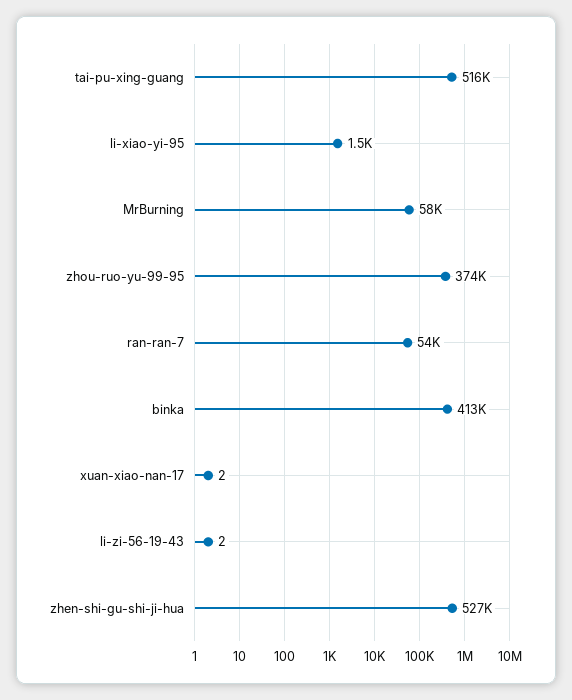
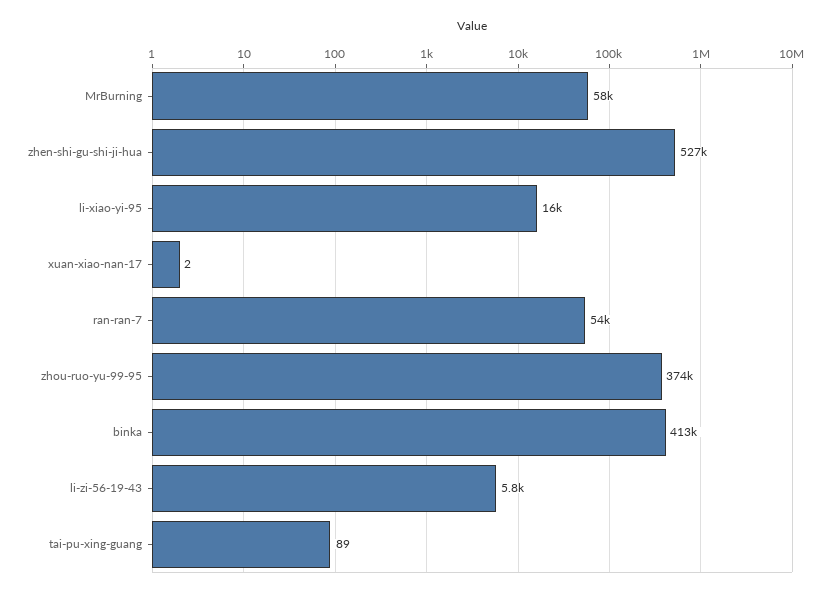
  {
-   "tai-pu-xing-guang": 516000,
+   "tai-pu-xing-guang": 89,
-   "li-xiao-yi-95": 1500,
+   "li-xiao-yi-95": 16000,
    "MrBurning": 58000,
    "zhou-ruo-yu-99-95": 374000,
    "ran-ran-7": 54000,
    "binka": 413000,
    "xuan-xiao-nan-17": 2,
-   "li-zi-56-19-43": 2,
+   "li-zi-56-19-43": 5800,
    "zhen-shi-gu-shi-ji-hua": 527000
  }

